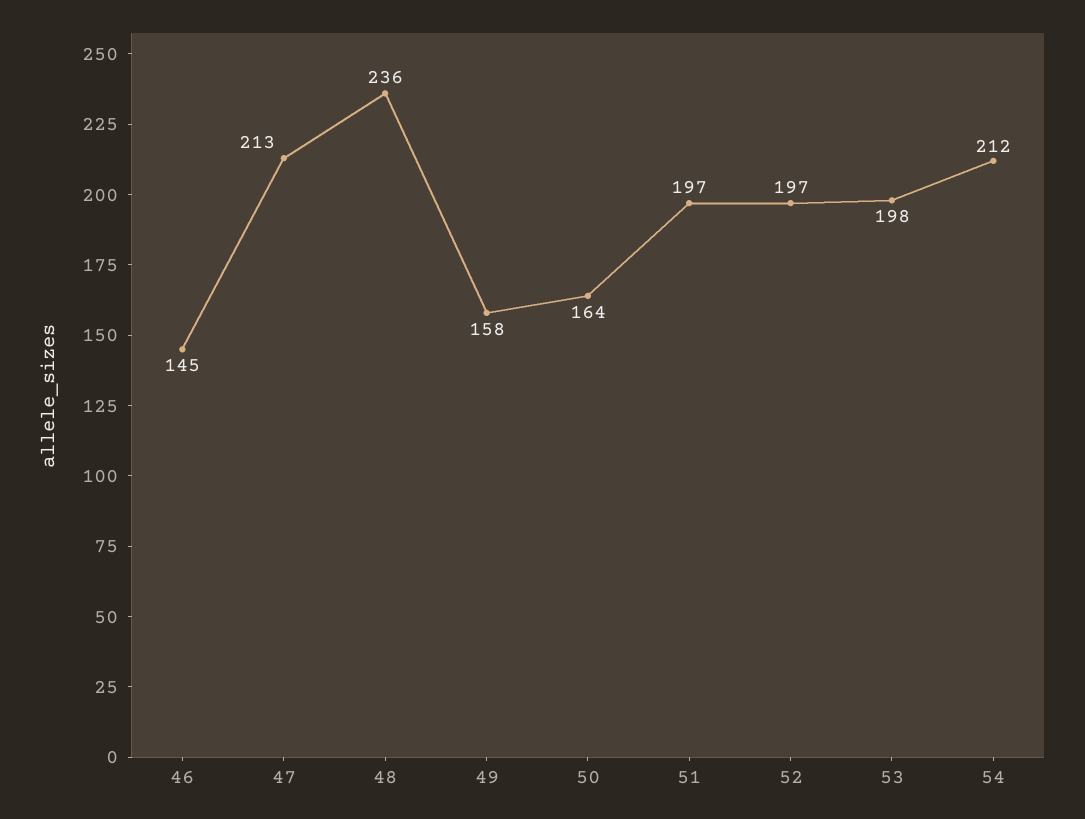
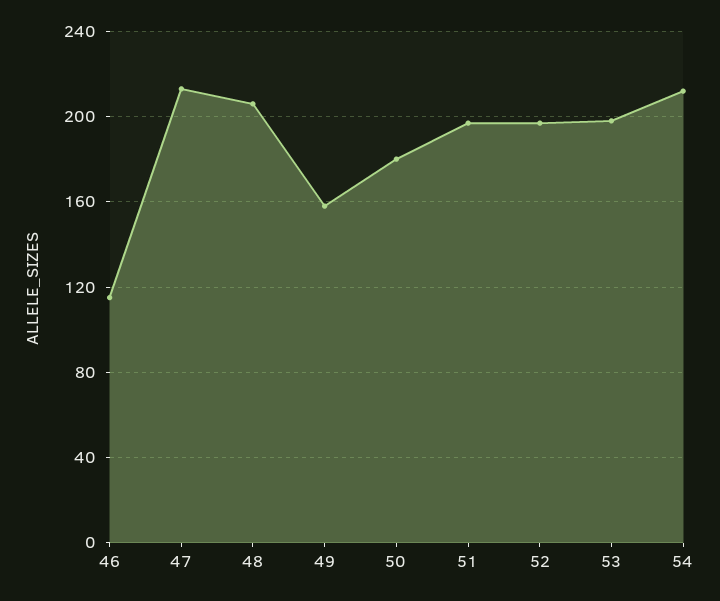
  {
-   "46": 145,
+   "46": 115,
    "47": 213,
-   "48": 236,
+   "48": 205,
    "49": 158,
-   "50": 164,
+   "50": 180,
    "51": 197,
    "52": 197,
    "53": 198,
    "54": 212
  }

